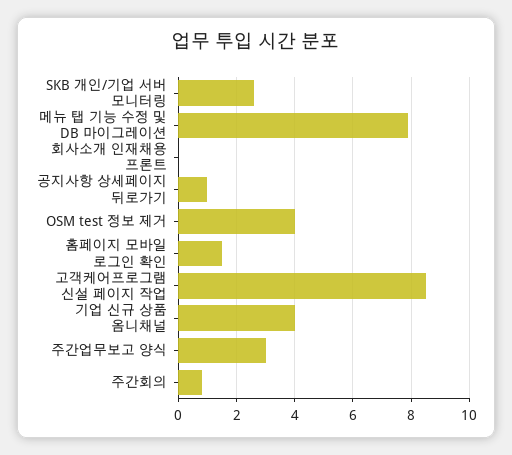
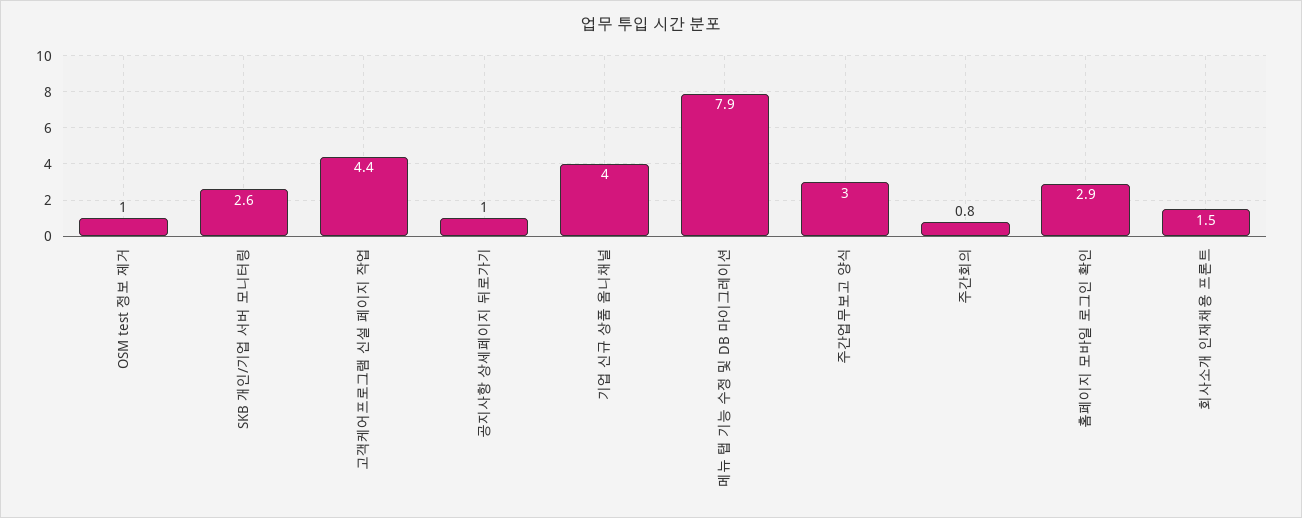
  {
    "SKB 개인/기업 서버 모니터링": 2.6,
    "메뉴 탭 기능 수정 및 DB 마이그레이션": 7.9,
-   "회사소개 인재채용 프론트": 0,
+   "회사소개 인재채용 프론트": 1.5,
    "공지사항 상세페이지 뒤로가기": 1,
-   "OSM test 정보 제거": 4,
+   "OSM test 정보 제거": 1,
-   "홈페이지 모바일 로그인 확인": 1.5,
+   "홈페이지 모바일 로그인 확인": 2.9,
-   "고객케어프로그램 신설 페이지 작업": 8.5,
+   "고객케어프로그램 신설 페이지 작업": 4.4,
    "기업 신규 상품 옴니채널": 4,
    "주간업무보고 양식": 3,
    "주간회의": 0.8
  }

